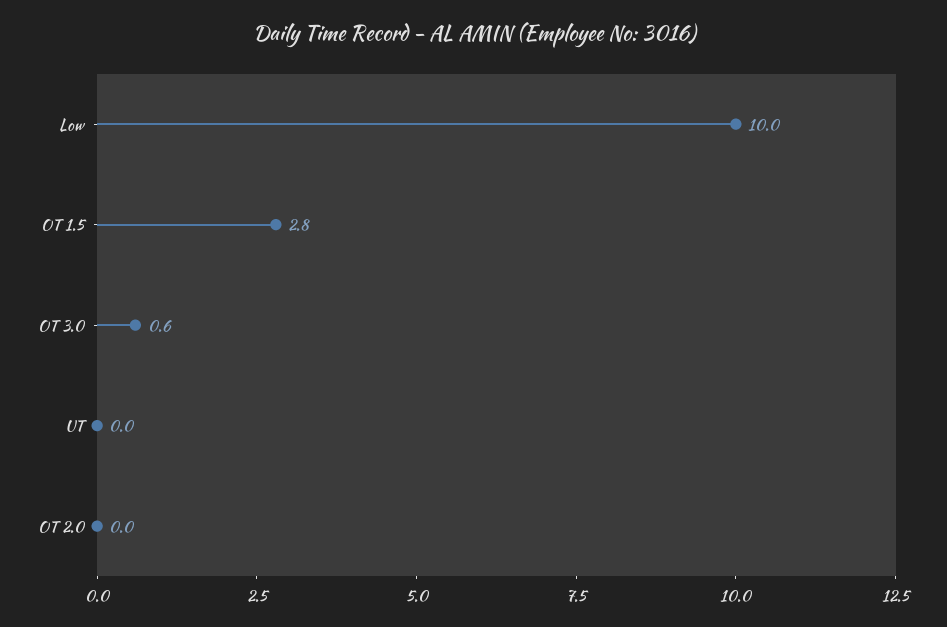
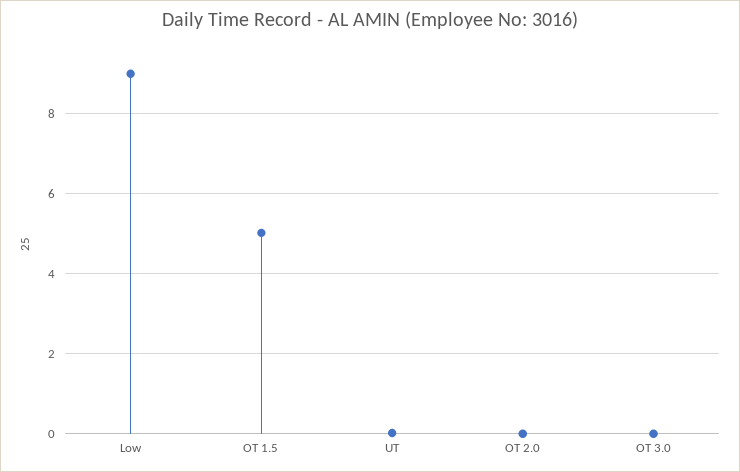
  {
-   "Low": 10,
+   "Low": 9,
-   "OT 1.5": 2.8,
+   "OT 1.5": 5,
-   "OT 3.0": 0.6,
+   "OT 3.0": 0,
    "UT": 0,
    "OT 2.0": 0
  }

